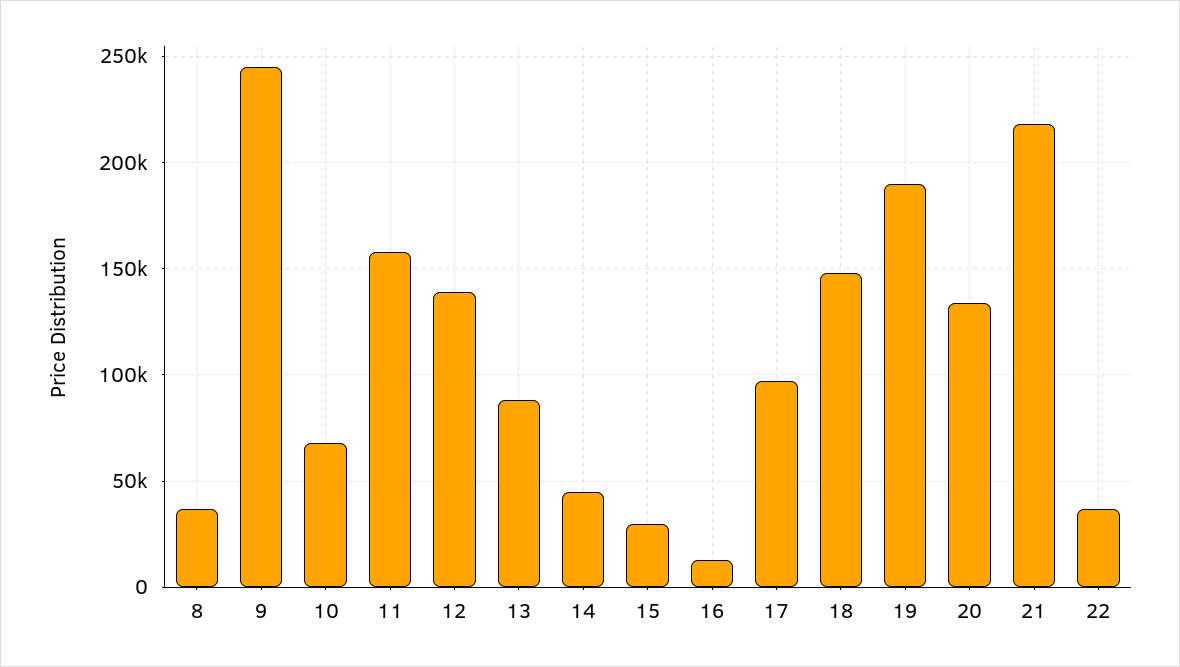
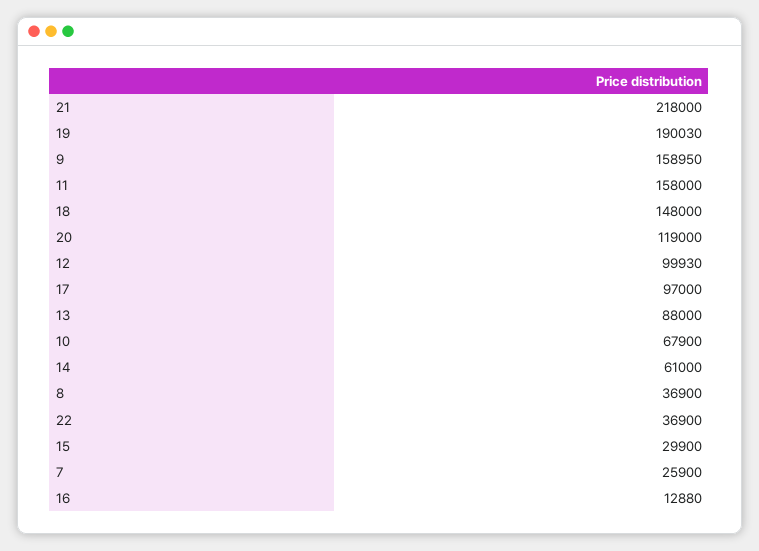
  {
    "8": 36900,
-   "9": 245000,
+   "9": 158950,
    "10": 67900,
    "11": 158000,
-   "12": 140000,
+   "12": 99930,
    "13": 88000,
-   "14": 45000,
+   "14": 61000,
    "15": 29900,
    "16": 12880,
    "17": 97000,
    "18": 148000,
    "19": 190030,
-   "20": 135000,
+   "20": 119000,
    "21": 218000,
-   "22": 36900
+   "22": 36900,
+   "7": 25900
  }

